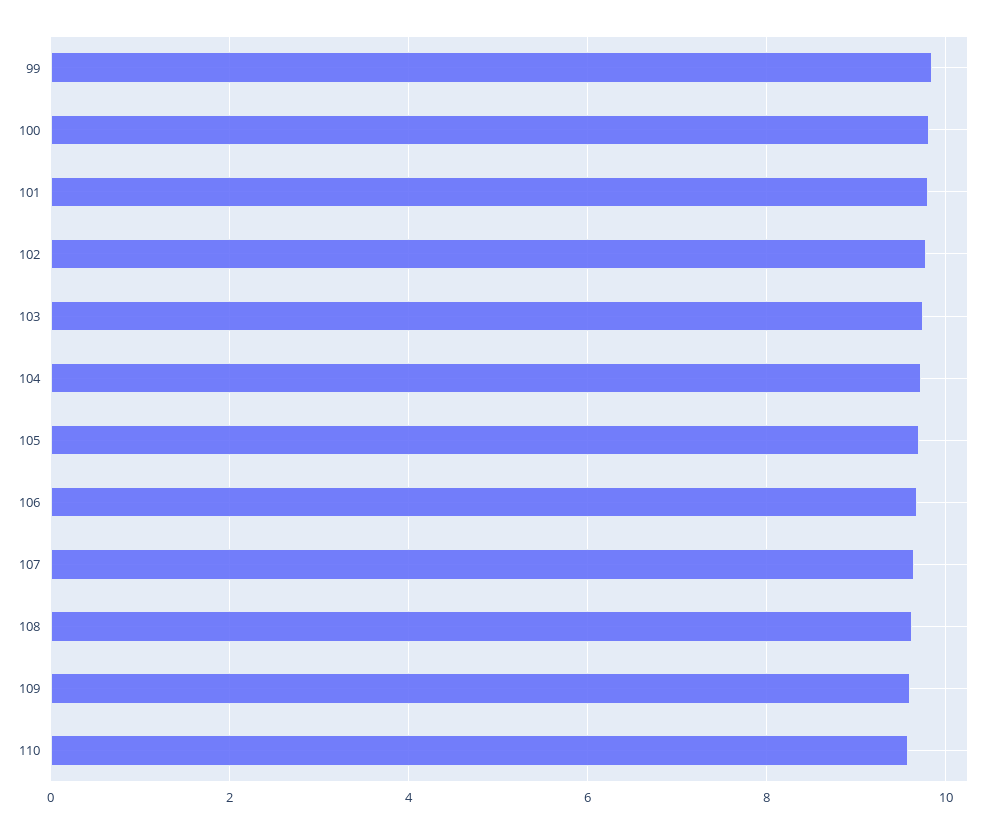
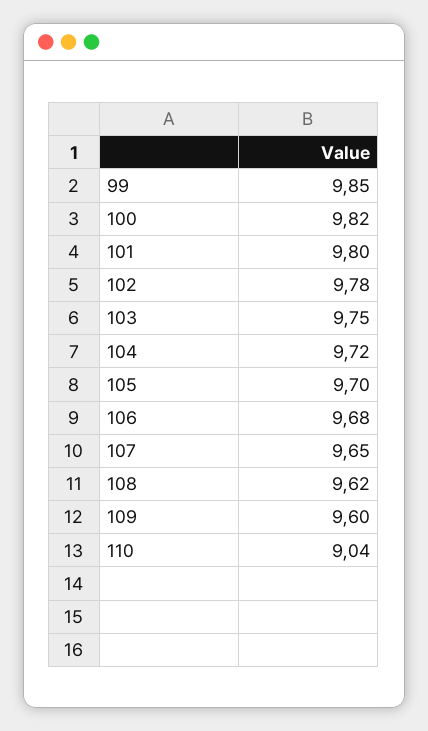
  {
    "99": 9.85,
    "100": 9.82,
    "101": 9.8,
    "102": 9.78,
    "103": 9.75,
    "104": 9.72,
    "105": 9.7,
    "106": 9.68,
    "107": 9.65,
    "108": 9.62,
    "109": 9.6,
-   "110": 9.6
+   "110": 9.04
  }

